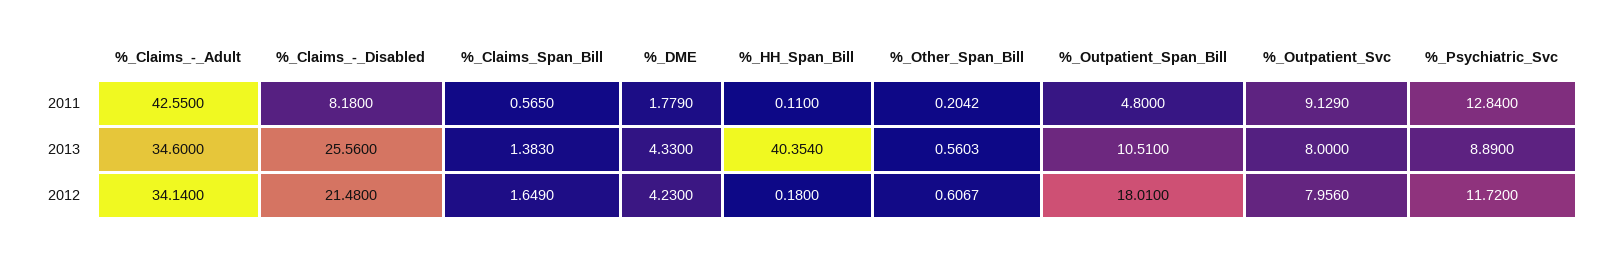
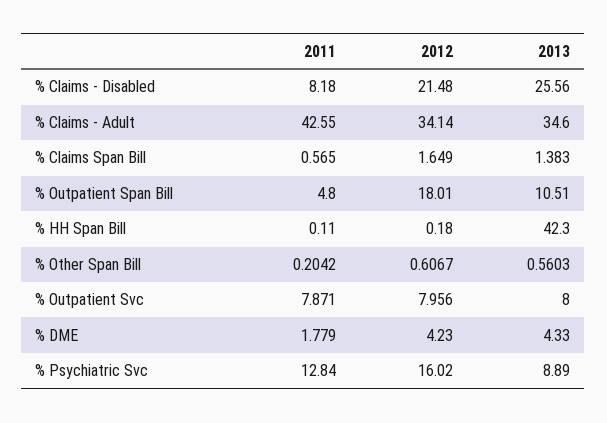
  {
    "%_Claims_-_Adult": {
      "2011": 42.55,
      "2013": 34.6,
      "2012": 34.14
    },
    "%_Claims_-_Disabled": {
      "2011": 8.18,
      "2013": 25.56,
      "2012": 21.48
    },
    "%_Claims_Span_Bill": {
      "2011": 0.565,
      "2013": 1.383,
      "2012": 1.649
    },
    "%_DME": {
      "2011": 1.779,
      "2013": 4.33,
      "2012": 4.23
    },
    "%_HH_Span_Bill": {
      "2011": 0.11,
-     "2013": 40.354,
+     "2013": 42.3,
      "2012": 0.18
    },
    "%_Other_Span_Bill": {
      "2011": 0.2042,
      "2013": 0.5603,
      "2012": 0.6067
    },
    "%_Outpatient_Span_Bill": {
      "2011": 4.8,
      "2013": 10.51,
      "2012": 18.01
    },
    "%_Outpatient_Svc": {
-     "2011": 9.129,
+     "2011": 7.871,
      "2013": 8,
      "2012": 7.956
    },
    "%_Psychiatric_Svc": {
      "2011": 12.84,
      "2013": 8.89,
-     "2012": 11.72
+     "2012": 16.02
    }
  }

